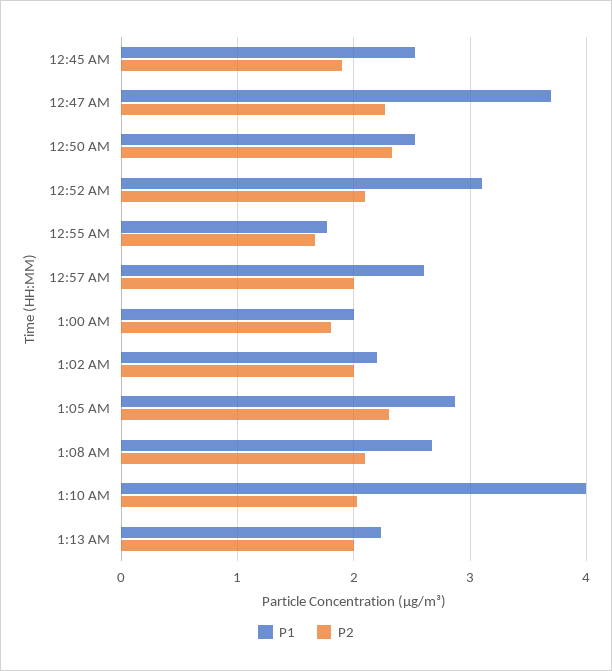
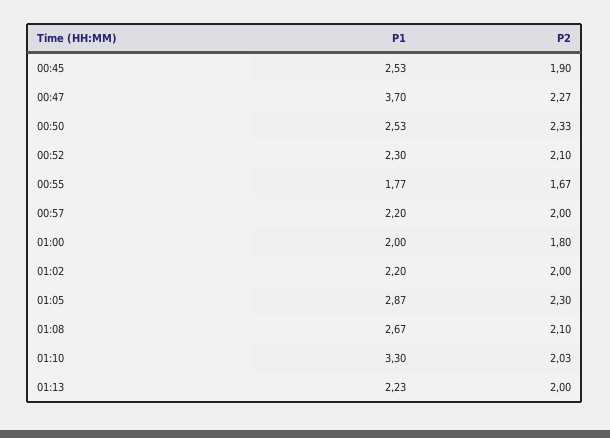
  {
    "P1": {
      "12:45 AM": 2.53,
      "12:47 AM": 3.7,
      "12:50 AM": 2.53,
-     "12:52 AM": 3.1,
+     "12:52 AM": 2.3,
      "12:55 AM": 1.77,
-     "12:57 AM": 2.6,
+     "12:57 AM": 2.2,
      "1:00 AM": 2,
      "1:02 AM": 2.2,
      "1:05 AM": 2.87,
      "1:08 AM": 2.67,
-     "1:10 AM": 4,
+     "1:10 AM": 3.3,
      "1:13 AM": 2.23
    },
    "P2": {
      "12:45 AM": 1.9,
      "12:47 AM": 2.27,
      "12:50 AM": 2.33,
      "12:52 AM": 2.1,
      "12:55 AM": 1.67,
      "12:57 AM": 2,
      "1:00 AM": 1.8,
      "1:02 AM": 2,
      "1:05 AM": 2.3,
      "1:08 AM": 2.1,
      "1:10 AM": 2.03,
      "1:13 AM": 2
    }
  }

